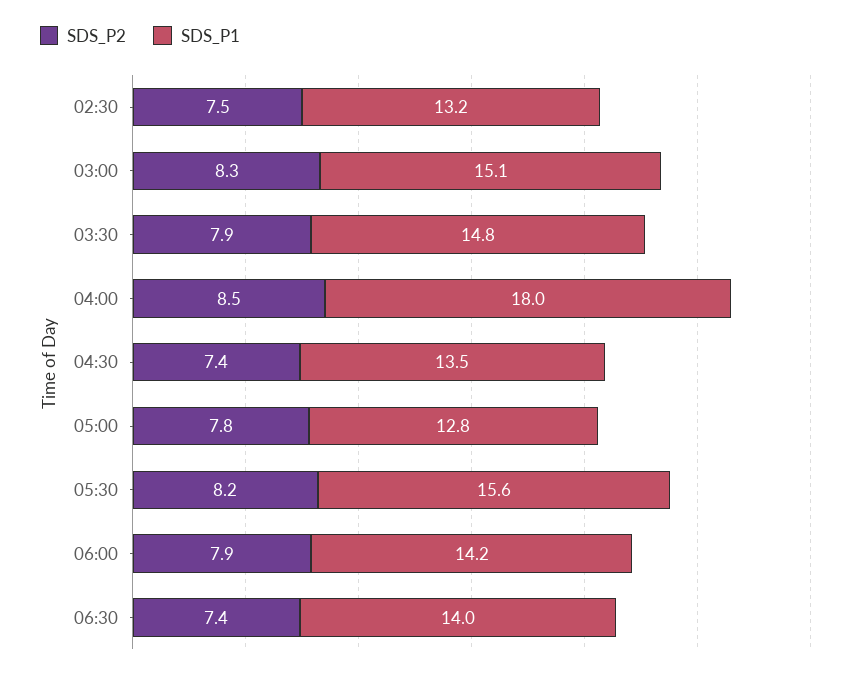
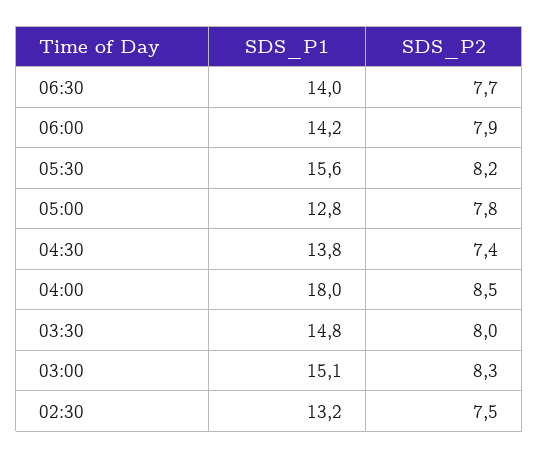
  {
    "SDS_P2": {
      "02:30": 7.5,
      "03:00": 8.3,
-     "03:30": 7.9,
+     "03:30": 8,
      "04:00": 8.5,
      "04:30": 7.4,
      "05:00": 7.8,
      "05:30": 8.2,
      "06:00": 7.9,
-     "06:30": 7.4
+     "06:30": 7.7
    },
    "SDS_P1": {
      "02:30": 13.2,
      "03:00": 15.1,
      "03:30": 14.8,
      "04:00": 18,
-     "04:30": 13.5,
+     "04:30": 13.8,
      "05:00": 12.8,
      "05:30": 15.6,
      "06:00": 14.2,
      "06:30": 14
    }
  }

